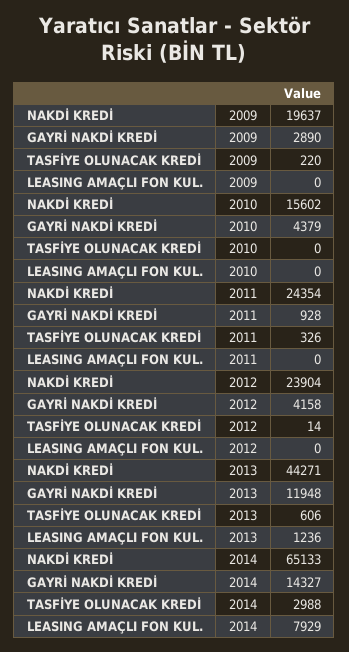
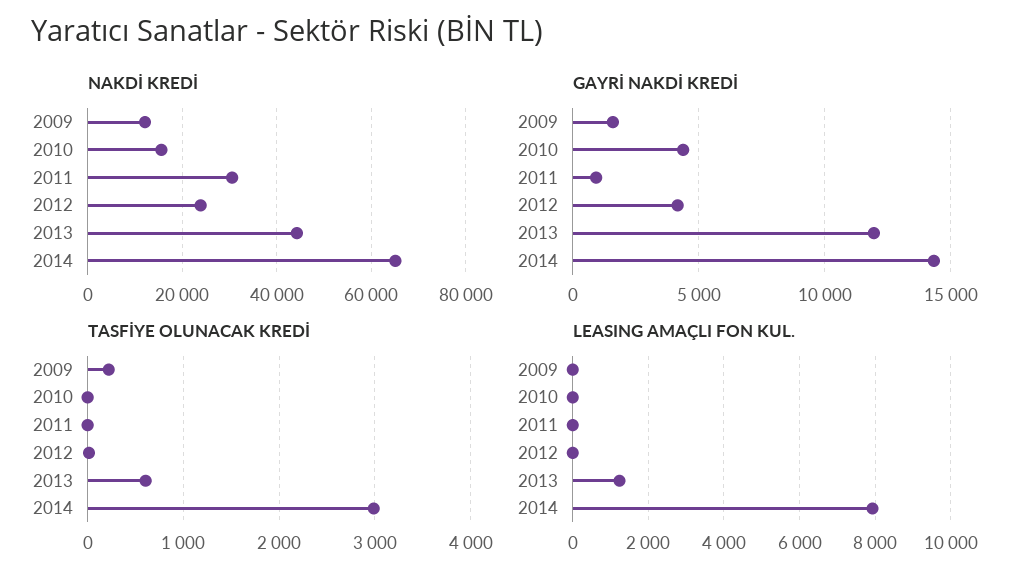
  {
    "NAKDİ KREDİ": {
-     "2009": 19637,
+     "2009": 12000,
      "2010": 15602,
-     "2011": 24354,
+     "2011": 30000,
      "2012": 23904,
      "2013": 44271,
      "2014": 65133
    },
    "GAYRİ NAKDİ KREDİ": {
-     "2009": 2890,
+     "2009": 1500,
      "2010": 4379,
      "2011": 928,
      "2012": 4158,
      "2013": 11948,
      "2014": 14327
    },
    "TASFİYE OLUNACAK KREDİ": {
      "2009": 220,
      "2010": 0,
-     "2011": 326,
+     "2011": 0,
      "2012": 14,
      "2013": 606,
      "2014": 2988
    },
    "LEASING AMAÇLI FON KUL.": {
      "2009": 0,
      "2010": 0,
      "2011": 0,
      "2012": 0,
      "2013": 1236,
      "2014": 7929
    }
  }

